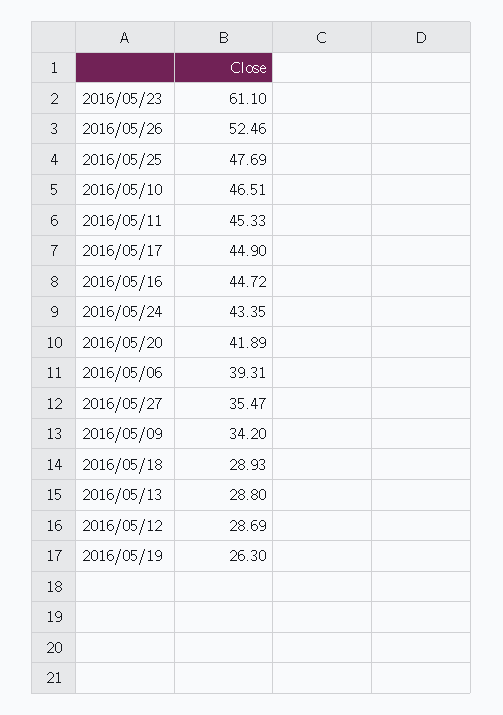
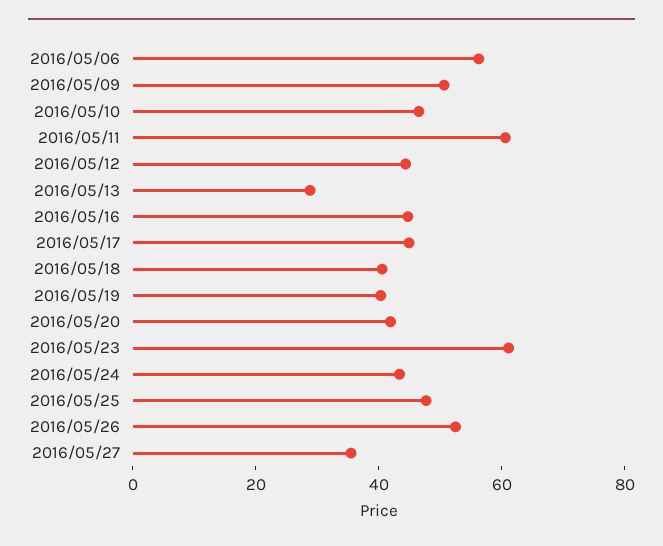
  {
    "2016/05/23": 61.1,
    "2016/05/26": 52.46,
    "2016/05/25": 47.69,
    "2016/05/10": 46.51,
-   "2016/05/11": 45.33,
+   "2016/05/11": 60,
    "2016/05/17": 44.9,
    "2016/05/16": 44.72,
    "2016/05/24": 43.35,
    "2016/05/20": 41.89,
-   "2016/05/06": 39.31,
+   "2016/05/06": 55,
    "2016/05/27": 35.47,
-   "2016/05/09": 34.2,
+   "2016/05/09": 50,
-   "2016/05/18": 28.93,
+   "2016/05/18": 40,
    "2016/05/13": 28.8,
-   "2016/05/12": 28.69,
+   "2016/05/12": 45,
-   "2016/05/19": 26.3
+   "2016/05/19": 40
  }

